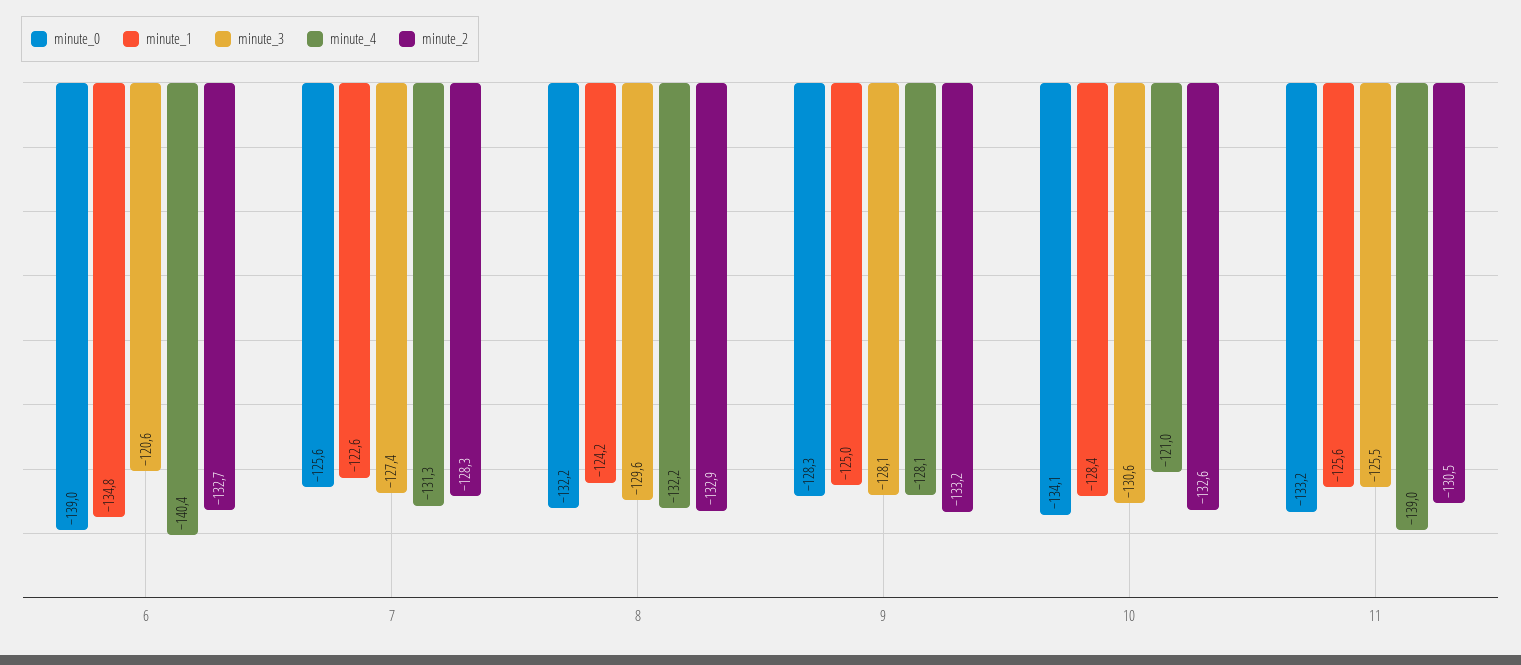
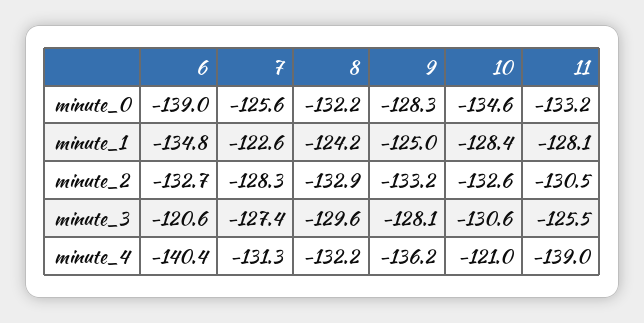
  {
    "minute_0": {
      "6": -139,
      "7": -125.6,
      "8": -132.2,
      "9": -128.3,
-     "10": -134.1,
+     "10": -134.6,
      "11": -133.2
    },
    "minute_1": {
      "6": -134.8,
      "7": -122.6,
      "8": -124.2,
      "9": -125,
      "10": -128.4,
-     "11": -125.6
+     "11": -128.1
    },
    "minute_3": {
      "6": -120.6,
      "7": -127.4,
      "8": -129.6,
      "9": -128.1,
      "10": -130.6,
      "11": -125.5
    },
    "minute_4": {
      "6": -140.4,
      "7": -131.3,
      "8": -132.2,
-     "9": -128.1,
+     "9": -136.2,
      "10": -121,
      "11": -139
    },
    "minute_2": {
      "6": -132.7,
      "7": -128.3,
      "8": -132.9,
      "9": -133.2,
      "10": -132.6,
      "11": -130.5
    }
  }

